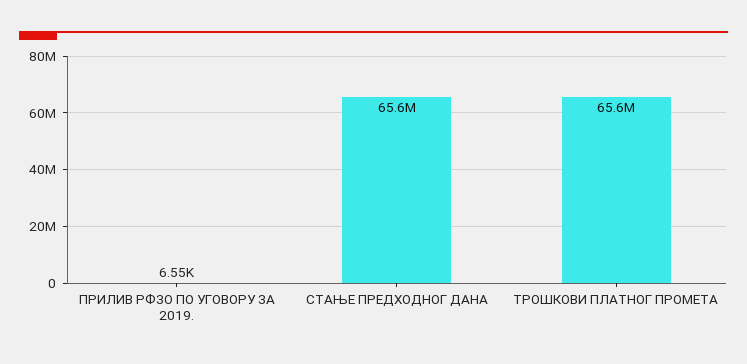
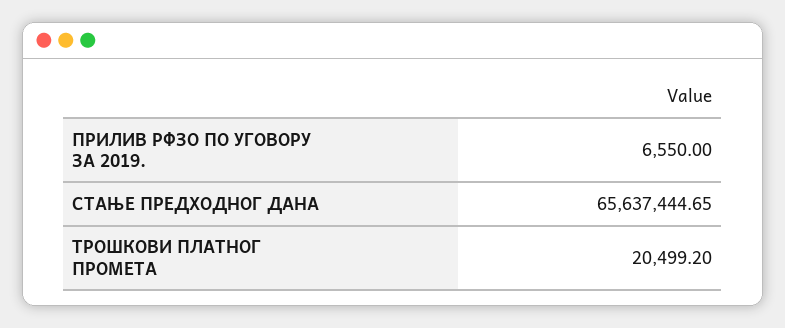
  {
    "ПРИЛИВ РФЗО ПО УГОВОРУ ЗА 2019.": 6550,
    "СТАЊЕ ПРЕДХОДНОГ ДАНА": 65637444.65,
-   "ТРОШКОВИ ПЛАТНОГ ПРОМЕТА": 65600000
+   "ТРОШКОВИ ПЛАТНОГ ПРОМЕТА": 20499.2
  }

